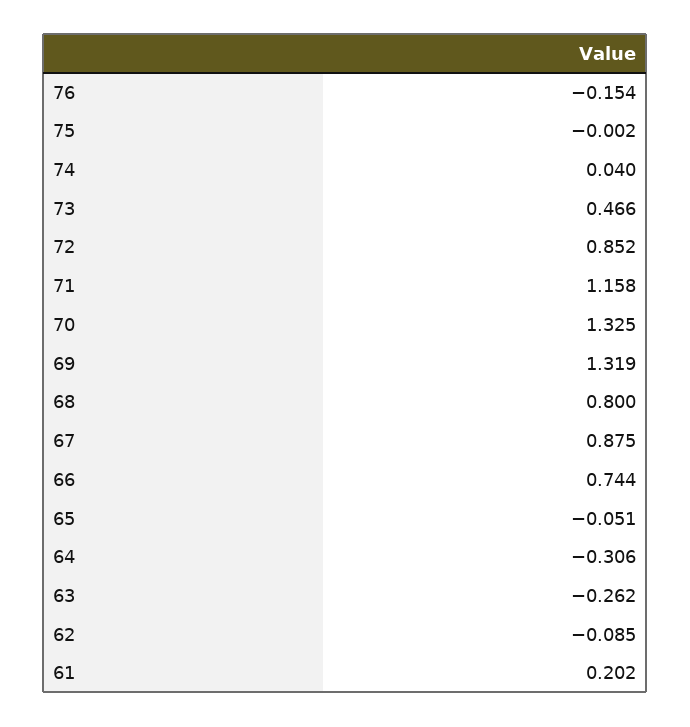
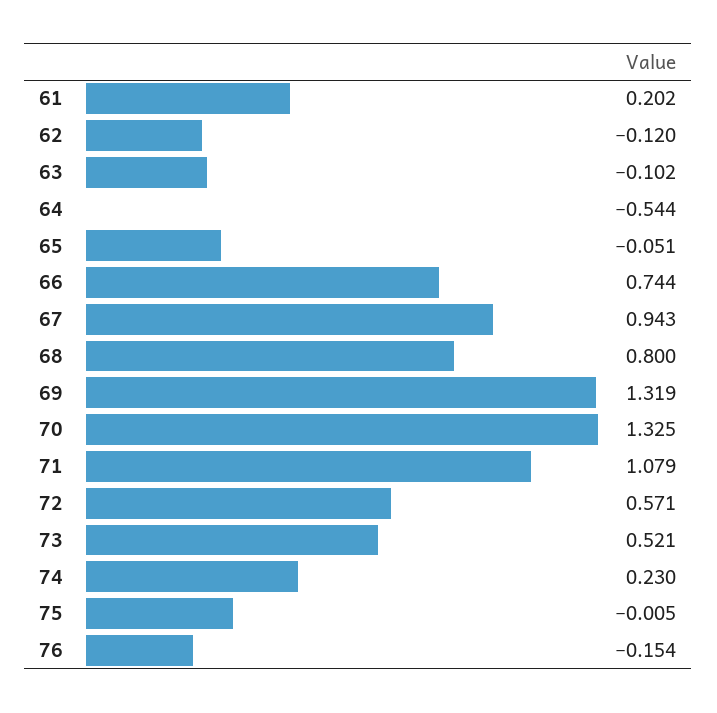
  {
    "76": -0.154,
-   "75": -0.002,
+   "75": -0.005,
-   "74": 0.04,
+   "74": 0.23,
-   "73": 0.466,
+   "73": 0.521,
-   "72": 0.852,
+   "72": 0.571,
-   "71": 1.158,
+   "71": 1.079,
    "70": 1.325,
    "69": 1.319,
    "68": 0.8,
-   "67": 0.875,
+   "67": 0.943,
    "66": 0.744,
    "65": -0.051,
-   "64": -0.306,
+   "64": -0.544,
-   "63": -0.262,
+   "63": -0.102,
-   "62": -0.085,
+   "62": -0.12,
    "61": 0.202
  }

